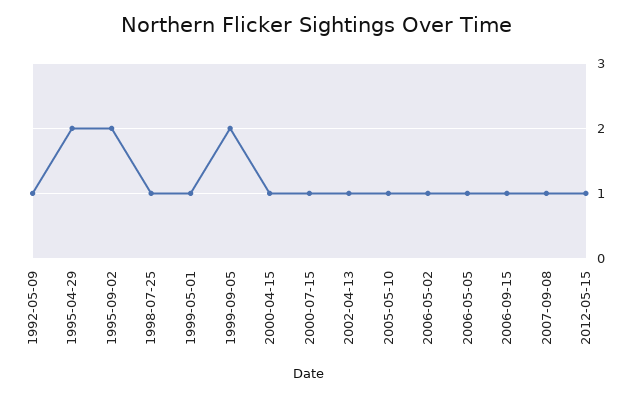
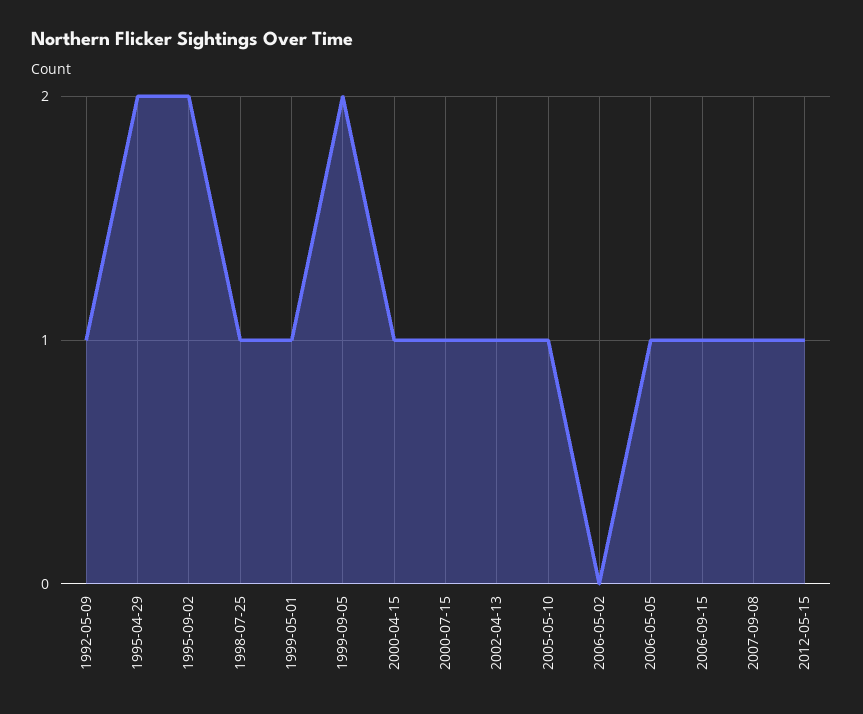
  {
    "1992-05-09": 1,
    "1995-04-29": 2,
    "1995-09-02": 2,
    "1998-07-25": 1,
    "1999-05-01": 1,
    "1999-09-05": 2,
    "2000-04-15": 1,
    "2000-07-15": 1,
    "2002-04-13": 1,
    "2005-05-10": 1,
-   "2006-05-02": 1,
+   "2006-05-02": 0,
    "2006-05-05": 1,
    "2006-09-15": 1,
    "2007-09-08": 1,
    "2012-05-15": 1
  }

